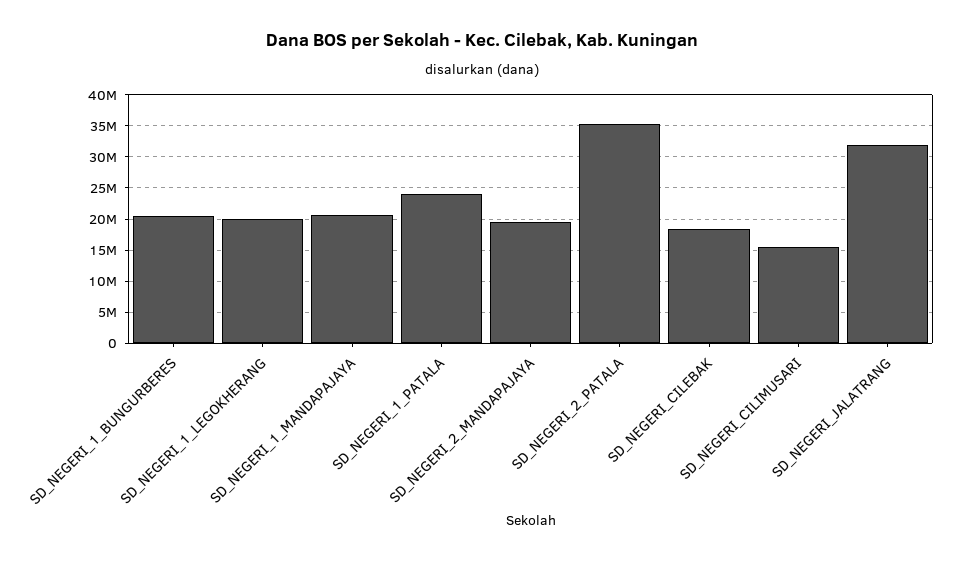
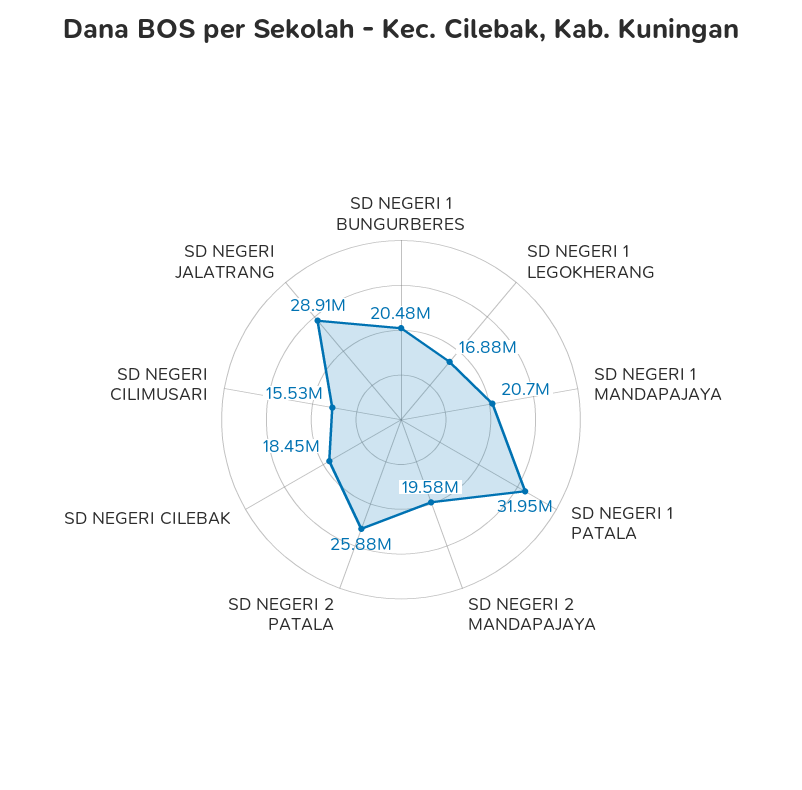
  {
    "SD_NEGERI_1_BUNGURBERES": 20480000,
-   "SD_NEGERI_1_LEGOKHERANG": 20000000,
+   "SD_NEGERI_1_LEGOKHERANG": 16880000,
    "SD_NEGERI_1_MANDAPAJAYA": 20700000,
-   "SD_NEGERI_1_PATALA": 24000000,
+   "SD_NEGERI_1_PATALA": 31950000,
    "SD_NEGERI_2_MANDAPAJAYA": 19580000,
-   "SD_NEGERI_2_PATALA": 35000000,
+   "SD_NEGERI_2_PATALA": 25880000,
    "SD_NEGERI_CILEBAK": 18450000,
    "SD_NEGERI_CILIMUSARI": 15530000,
-   "SD_NEGERI_JALATRANG": 32000000
+   "SD_NEGERI_JALATRANG": 28910000
  }

